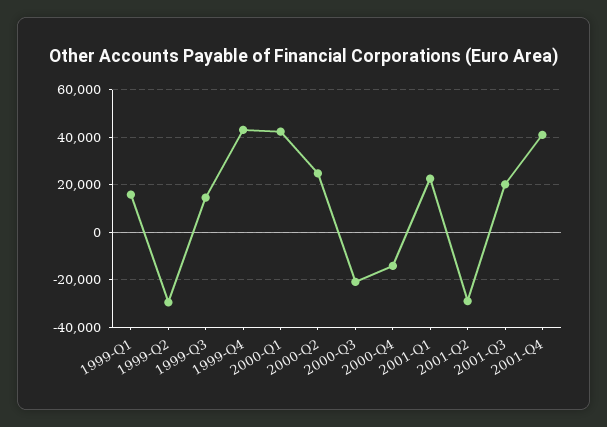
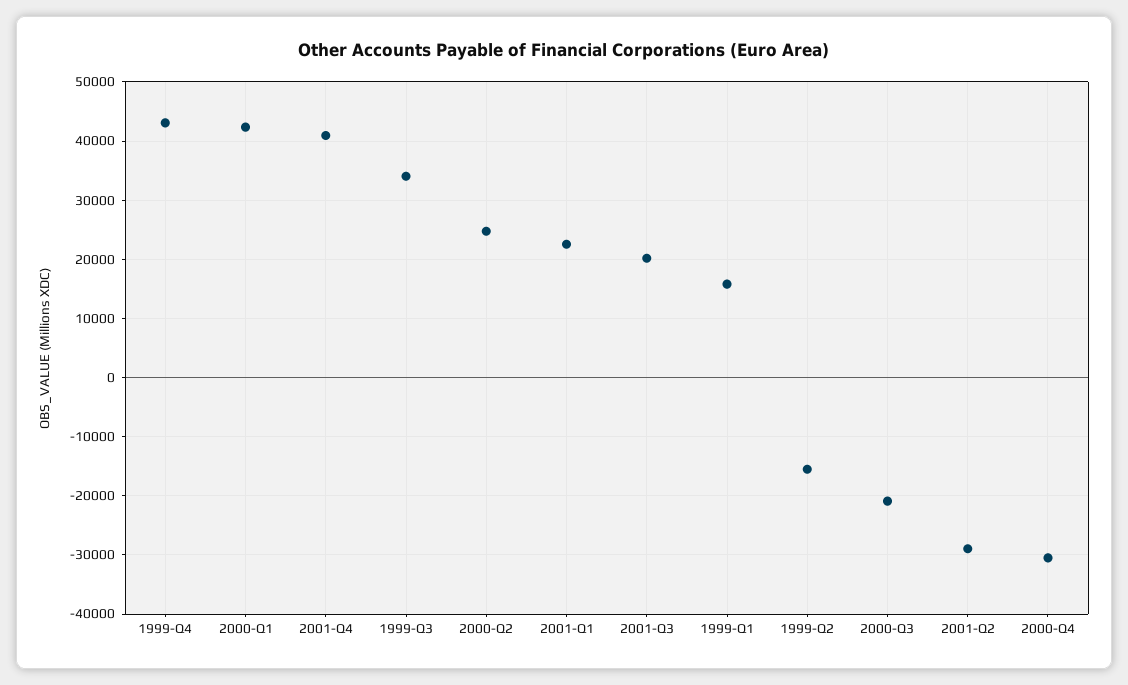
  {
    "1999-Q1": 16000,
-   "1999-Q2": -30000,
+   "1999-Q2": -16000,
-   "1999-Q3": 15000,
+   "1999-Q3": 34000,
    "1999-Q4": 44000,
    "2000-Q1": 42000,
    "2000-Q2": 24000,
    "2000-Q3": -20000,
-   "2000-Q4": -15000,
+   "2000-Q4": -30000,
    "2001-Q1": 22000,
    "2001-Q2": -28000,
    "2001-Q3": 20000,
    "2001-Q4": 40000
  }

